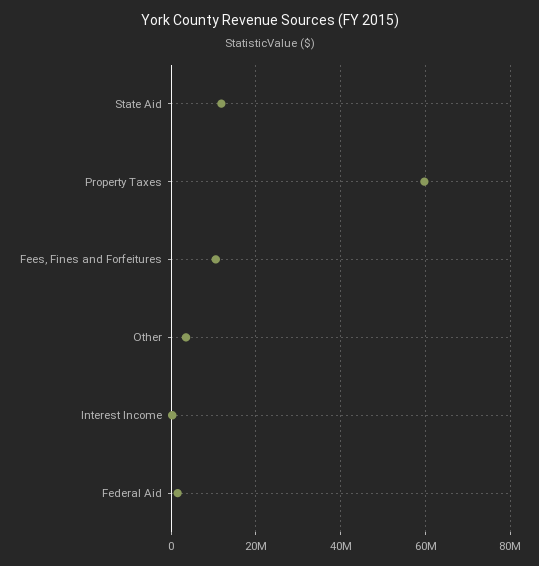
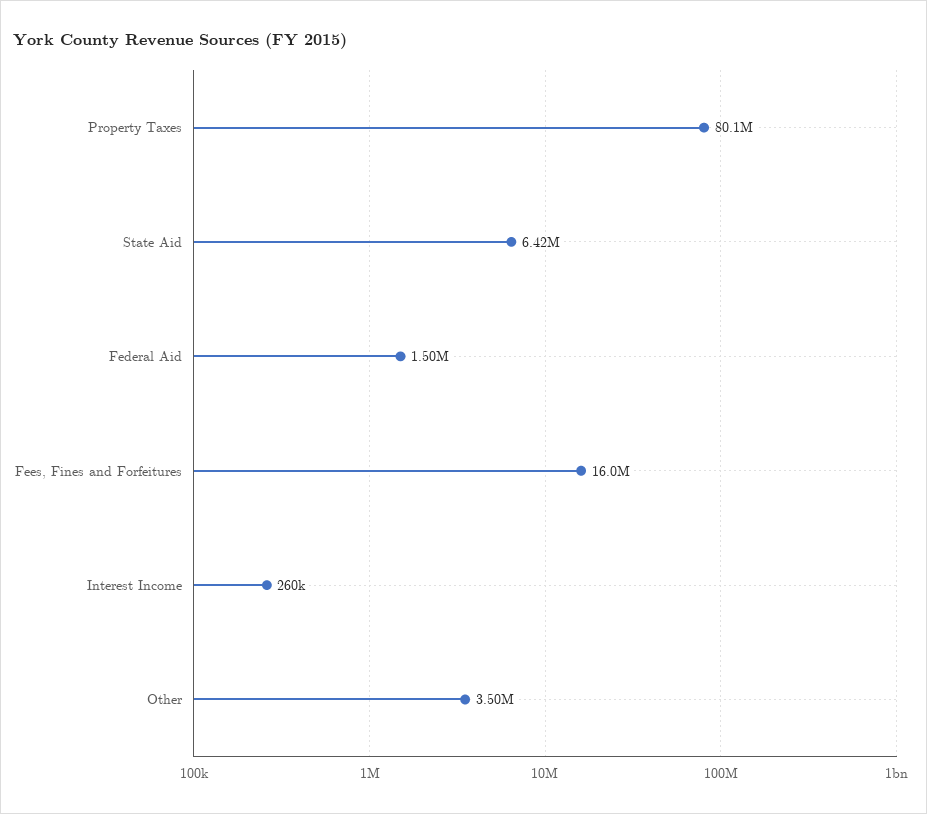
  {
-   "State Aid": 12000000,
+   "State Aid": 6420000,
-   "Property Taxes": 60000000,
+   "Property Taxes": 80100000,
-   "Fees, Fines and Forfeitures": 10000000,
+   "Fees, Fines and Forfeitures": 16000000,
    "Other": 3500000,
    "Interest Income": 260000,
    "Federal Aid": 1500000
  }

